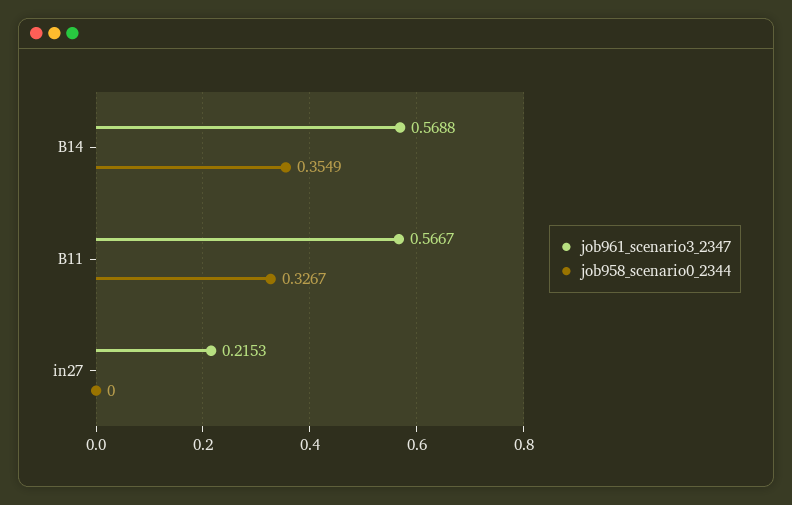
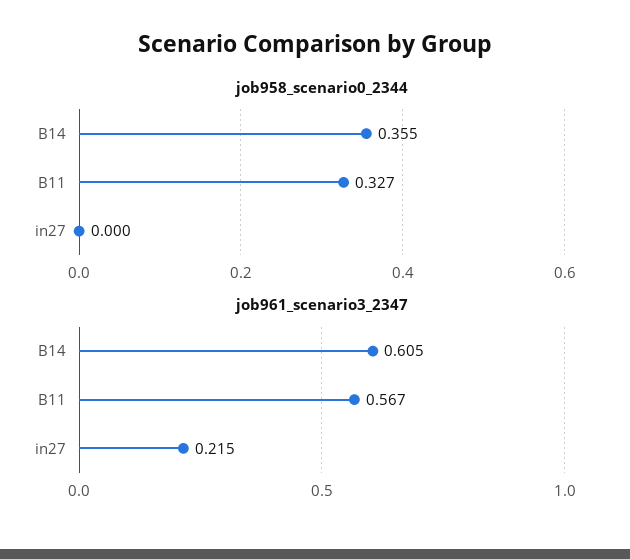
  {
    "job961_scenario3_2347": {
-     "B14": 0.5688,
+     "B14": 0.605,
      "B11": 0.5667,
      "in27": 0.2153
    },
    "job958_scenario0_2344": {
      "B14": 0.3549,
      "B11": 0.3267,
      "in27": 0
    }
  }

